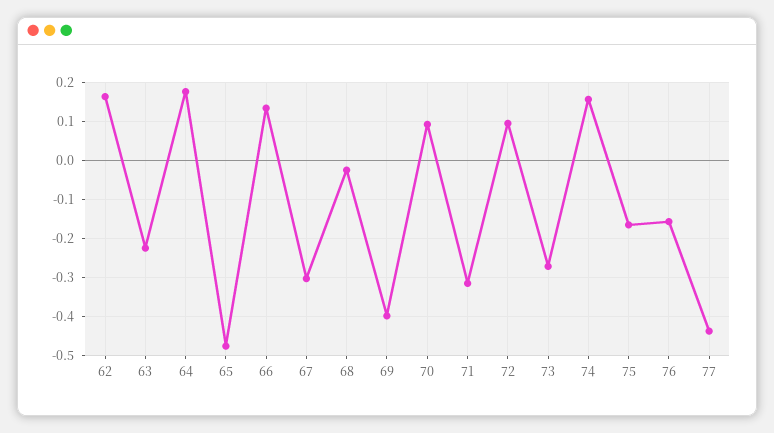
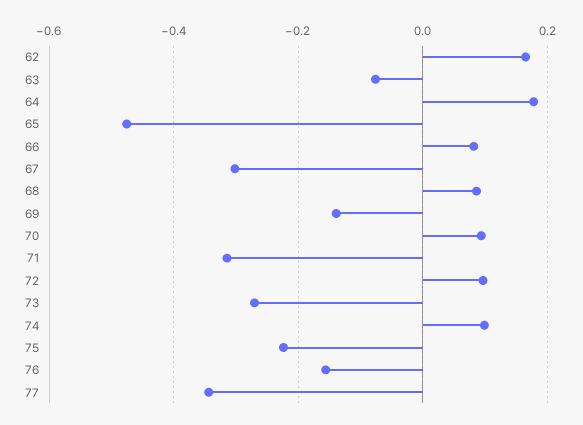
  {
    "62": 0.16,
-   "63": -0.22,
+   "63": -0.08,
    "64": 0.18,
    "65": -0.48,
-   "66": 0.14,
+   "66": 0.08,
    "67": -0.3,
-   "68": -0.02,
+   "68": 0.08,
-   "69": -0.4,
+   "69": -0.14,
    "70": 0.1,
    "71": -0.32,
    "72": 0.1,
    "73": -0.28,
-   "74": 0.16,
+   "74": 0.1,
-   "75": -0.16,
+   "75": -0.22,
    "76": -0.16,
-   "77": -0.44
+   "77": -0.34
  }

